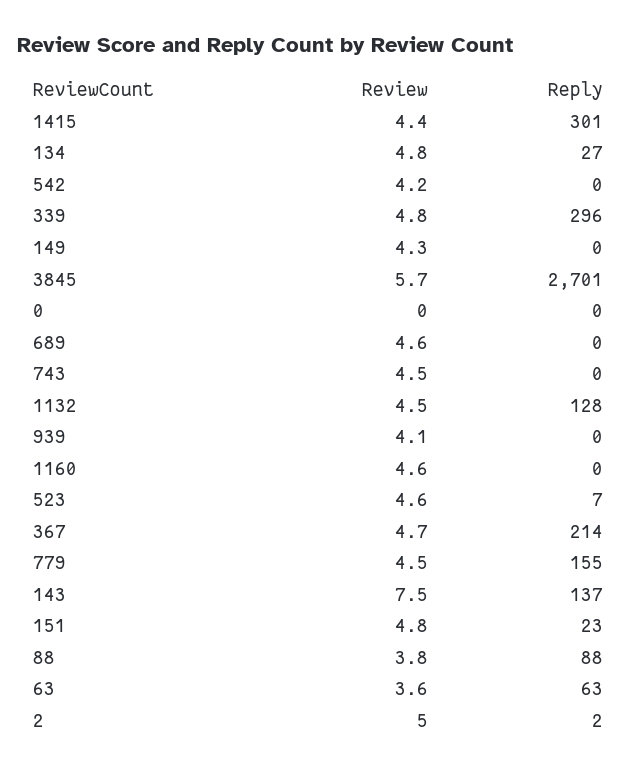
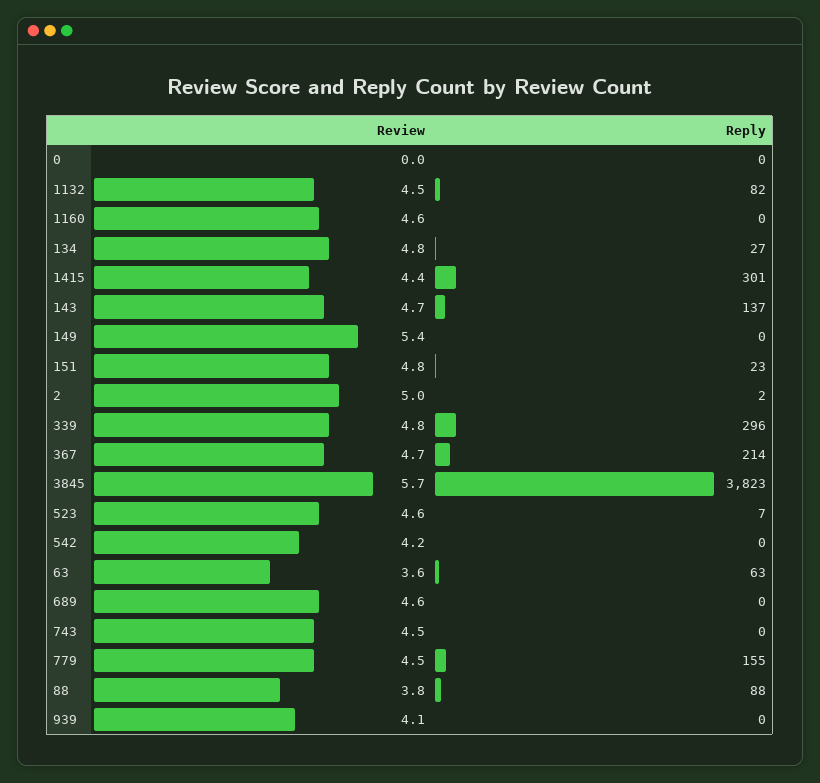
  {
    "Review": {
      "1415": 4.4,
      "134": 4.8,
      "542": 4.2,
      "339": 4.8,
-     "149": 4.3,
+     "149": 5.4,
      "3845": 5.7,
      "0": 0,
      "689": 4.6,
      "743": 4.5,
      "1132": 4.5,
      "939": 4.1,
      "1160": 4.6,
      "523": 4.6,
      "367": 4.7,
      "779": 4.5,
-     "143": 7.5,
+     "143": 4.7,
      "151": 4.8,
      "88": 3.8,
      "63": 3.6,
      "2": 5
    },
    "Reply": {
      "1415": 301,
      "134": 27,
      "542": 0,
      "339": 296,
      "149": 0,
-     "3845": 2701,
+     "3845": 3823,
      "0": 0,
      "689": 0,
      "743": 0,
-     "1132": 128,
+     "1132": 82,
      "939": 0,
      "1160": 0,
      "523": 7,
      "367": 214,
      "779": 155,
      "143": 137,
      "151": 23,
      "88": 88,
      "63": 63,
      "2": 2
    }
  }

